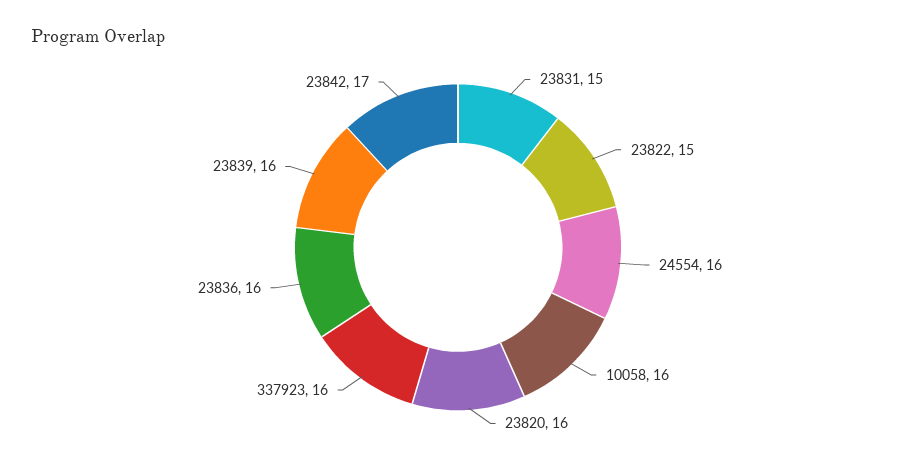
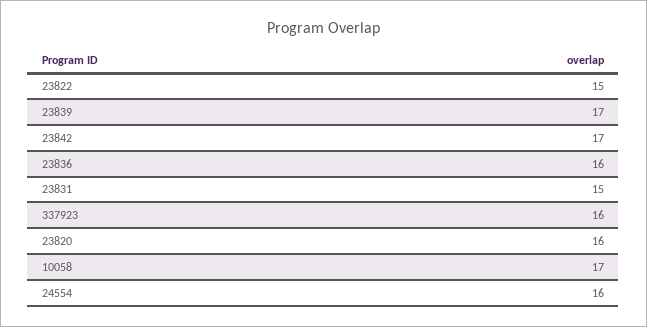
  {
    "23831": 15,
    "23822": 15,
    "24554": 16,
-   "10058": 16,
+   "10058": 17,
    "23820": 16,
    "337923": 16,
    "23836": 16,
-   "23839": 16,
+   "23839": 17,
    "23842": 17
  }

